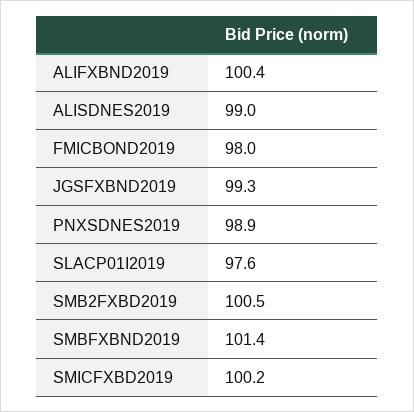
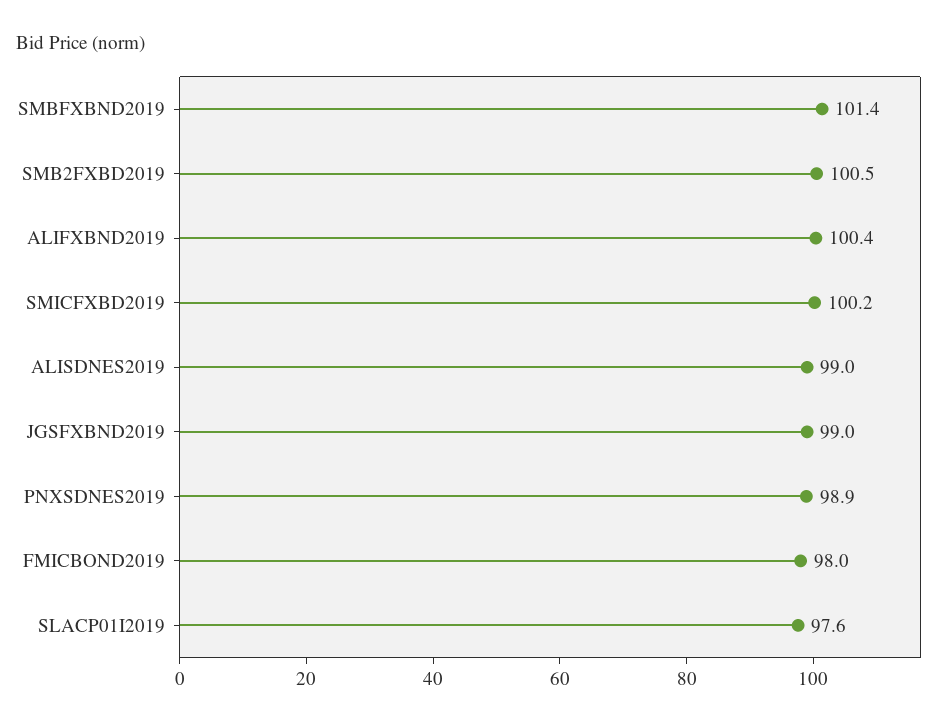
  {
    "ALIFXBND2019": 100.4,
    "ALISDNES2019": 99,
    "FMICBOND2019": 98,
-   "JGSFXBND2019": 99.3,
+   "JGSFXBND2019": 99,
    "PNXSDNES2019": 98.9,
    "SLACP01I2019": 97.6,
    "SMB2FXBD2019": 100.5,
    "SMBFXBND2019": 101.4,
    "SMICFXBD2019": 100.2
  }

